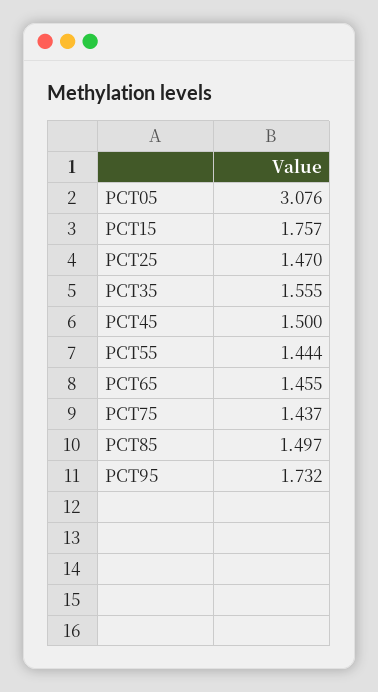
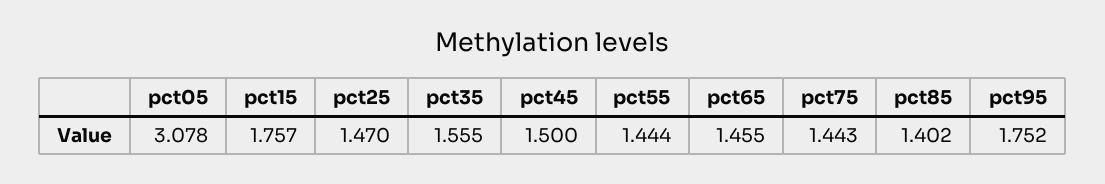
  {
-   "PCT05": 3.076,
+   "PCT05": 3.078,
    "PCT15": 1.757,
    "PCT25": 1.47,
    "PCT35": 1.555,
    "PCT45": 1.5,
    "PCT55": 1.444,
    "PCT65": 1.455,
-   "PCT75": 1.437,
+   "PCT75": 1.443,
-   "PCT85": 1.497,
+   "PCT85": 1.402,
-   "PCT95": 1.732
+   "PCT95": 1.752
  }

